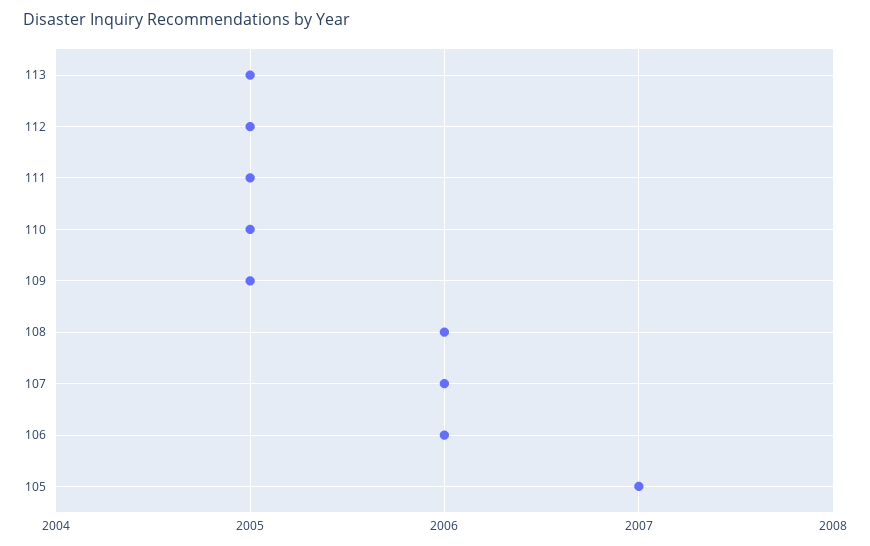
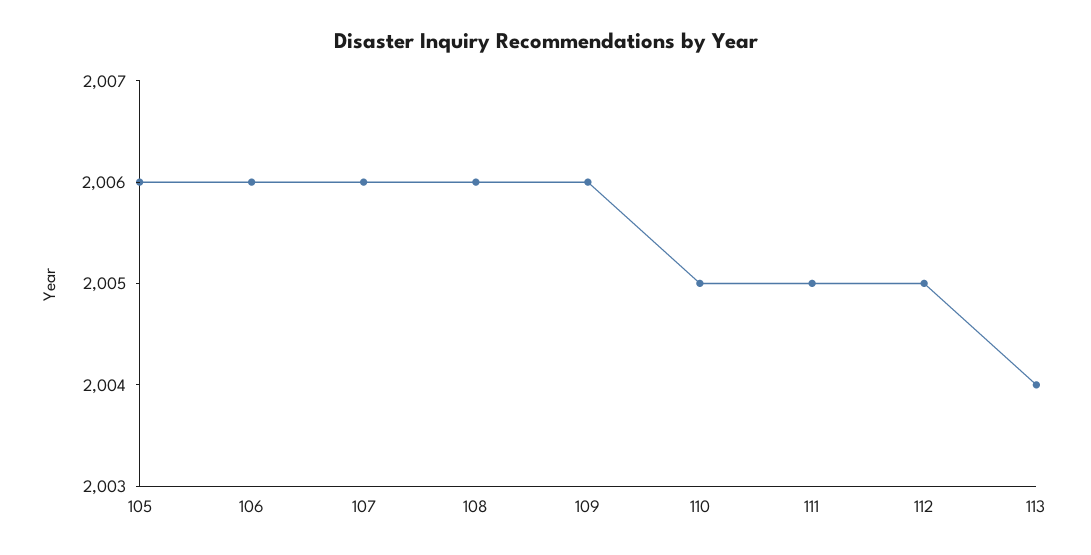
  {
-   "113": 2005,
+   "113": 2004,
    "112": 2005,
    "111": 2005,
    "110": 2005,
-   "109": 2005,
+   "109": 2006,
    "108": 2006,
    "107": 2006,
    "106": 2006,
-   "105": 2007
+   "105": 2006
  }

